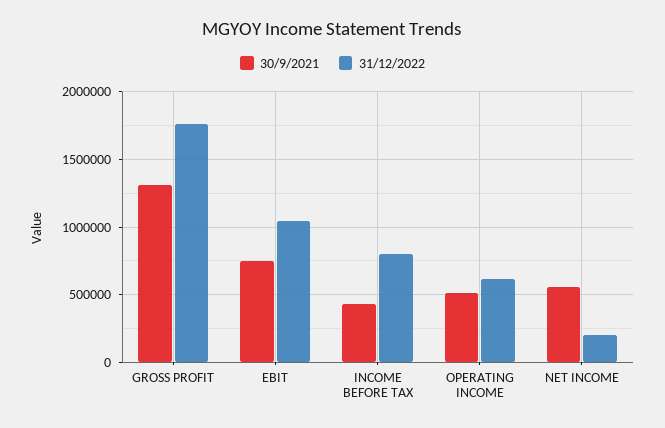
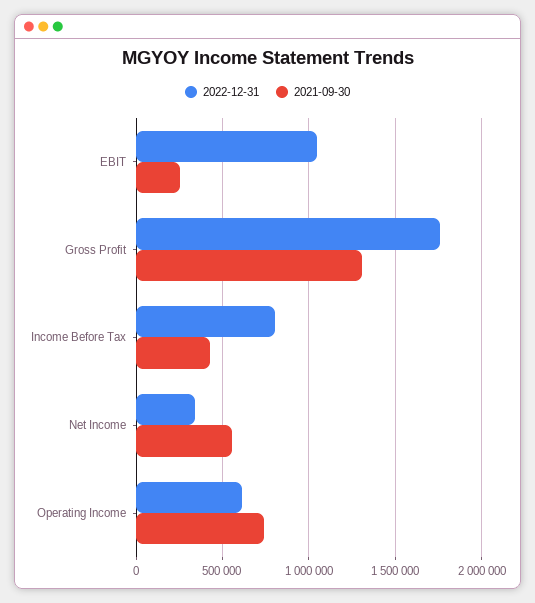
  {
    "30/9/2021": {
      "GROSS PROFIT": 1300000,
-     "EBIT": 750000,
+     "EBIT": 250000,
      "INCOME BEFORE TAX": 450000,
-     "OPERATING INCOME": 500000,
+     "OPERATING INCOME": 750000,
      "NET INCOME": 550000
    },
    "31/12/2022": {
      "GROSS PROFIT": 1750000,
      "EBIT": 1050000,
      "INCOME BEFORE TAX": 800000,
      "OPERATING INCOME": 600000,
-     "NET INCOME": 200000
+     "NET INCOME": 350000
    }
  }

